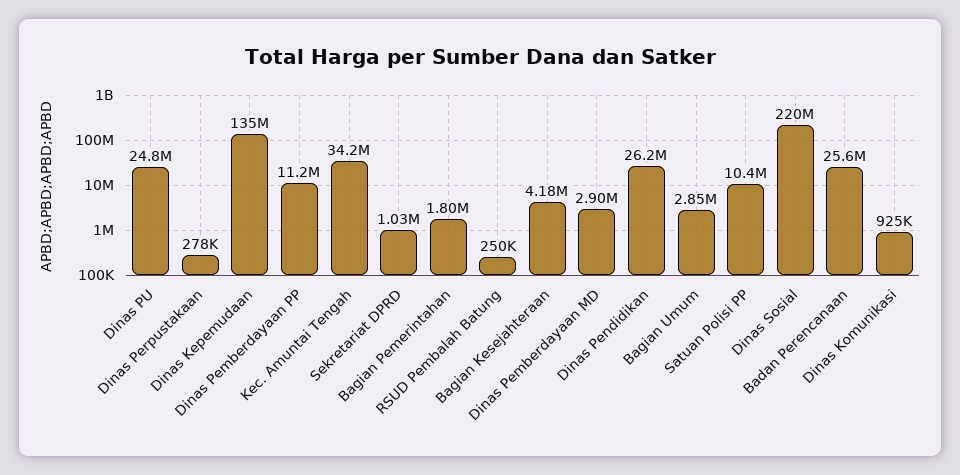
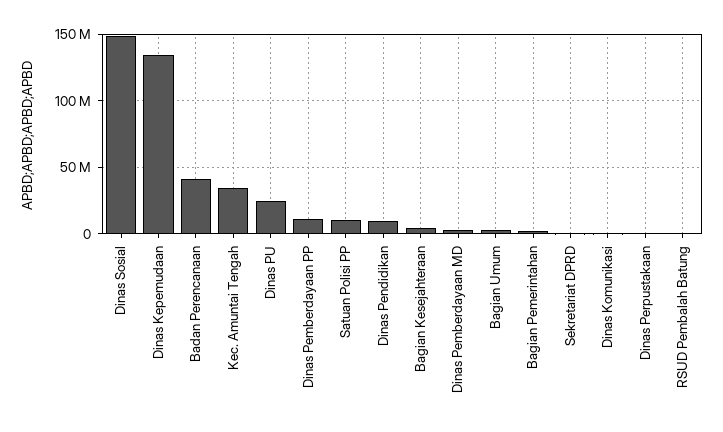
  {
    "Dinas PU": 24800000,
    "Dinas Perpustakaan": 278000,
    "Dinas Kepemudaan": 135000000,
    "Dinas Pemberdayaan PP": 11200000,
    "Kec. Amuntai Tengah": 34200000,
    "Sekretariat DPRD": 1030000,
    "Bagian Pemerintahan": 1800000,
    "RSUD Pembalah Batung": 250000,
    "Bagian Kesejahteraan": 4180000,
    "Dinas Pemberdayaan MD": 2900000,
-   "Dinas Pendidikan": 26200000,
+   "Dinas Pendidikan": 10000000,
    "Bagian Umum": 2850000,
    "Satuan Polisi PP": 10400000,
-   "Dinas Sosial": 220000000,
+   "Dinas Sosial": 150000000,
-   "Badan Perencanaan": 25600000,
+   "Badan Perencanaan": 40000000,
    "Dinas Komunikasi": 925000
  }

